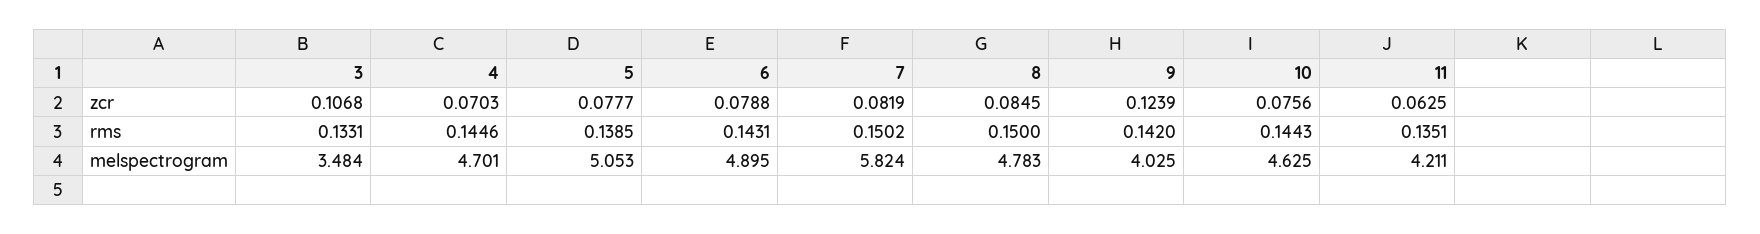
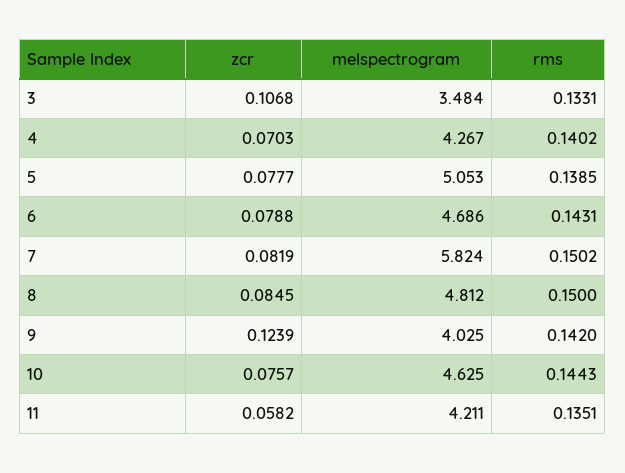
  {
    "3": {
      "zcr": 0.1068,
      "rms": 0.1331,
      "melspectrogram": 3.484
    },
    "4": {
      "zcr": 0.0703,
-     "rms": 0.1446,
+     "rms": 0.1402,
-     "melspectrogram": 4.701
+     "melspectrogram": 4.267
    },
    "5": {
      "zcr": 0.0777,
      "rms": 0.1385,
      "melspectrogram": 5.053
    },
    "6": {
      "zcr": 0.0788,
      "rms": 0.1431,
-     "melspectrogram": 4.895
+     "melspectrogram": 4.686
    },
    "7": {
      "zcr": 0.0819,
      "rms": 0.1502,
      "melspectrogram": 5.824
    },
    "8": {
      "zcr": 0.0845,
      "rms": 0.15,
-     "melspectrogram": 4.783
+     "melspectrogram": 4.812
    },
    "9": {
      "zcr": 0.1239,
      "rms": 0.142,
      "melspectrogram": 4.025
    },
    "10": {
-     "zcr": 0.0756,
+     "zcr": 0.0757,
      "rms": 0.1443,
      "melspectrogram": 4.625
    },
    "11": {
-     "zcr": 0.0625,
+     "zcr": 0.0582,
      "rms": 0.1351,
      "melspectrogram": 4.211
    }
  }

